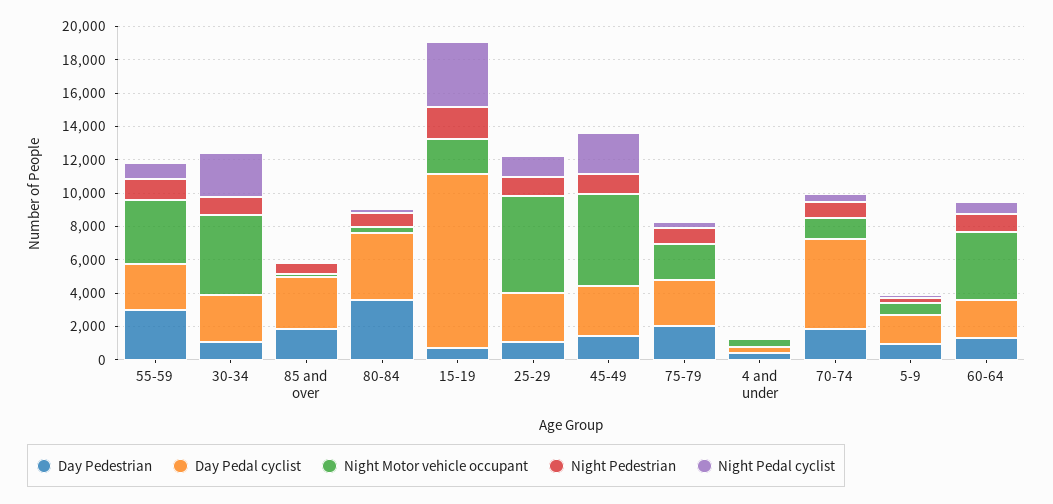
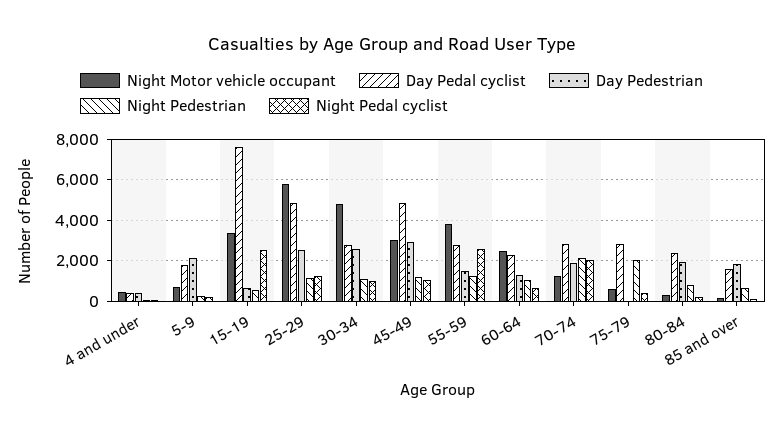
  {
    "Day Pedestrian": {
-     "55-59": 3000,
+     "55-59": 1500,
-     "30-34": 1000,
+     "30-34": 2500,
      "85 and over": 2000,
-     "80-84": 3500,
+     "80-84": 2000,
      "15-19": 500,
-     "25-29": 1000,
+     "25-29": 2500,
-     "45-49": 1500,
+     "45-49": 3000,
-     "75-79": 2000,
+     "75-79": 0,
      "4 and under": 500,
      "70-74": 2000,
-     "5-9": 1000,
+     "5-9": 2000,
      "60-64": 1500
    },
    "Day Pedal cyclist": {
      "55-59": 3000,
      "30-34": 3000,
-     "85 and over": 3000,
+     "85 and over": 1500,
-     "80-84": 4000,
+     "80-84": 2500,
-     "15-19": 10500,
+     "15-19": 7500,
-     "25-29": 3000,
+     "25-29": 5000,
-     "45-49": 3000,
+     "45-49": 5000,
      "75-79": 3000,
      "4 and under": 500,
-     "70-74": 5500,
+     "70-74": 3000,
      "5-9": 2000,
      "60-64": 2500
    },
    "Night Motor vehicle occupant": {
      "55-59": 4000,
      "30-34": 5000,
      "85 and over": 0,
      "80-84": 500,
-     "15-19": 2000,
+     "15-19": 3500,
      "25-29": 6000,
-     "45-49": 5500,
+     "45-49": 3000,
-     "75-79": 2000,
+     "75-79": 500,
      "4 and under": 500,
      "70-74": 1500,
      "5-9": 500,
-     "60-64": 4000
+     "60-64": 2500
    },
    "Night Pedestrian": {
      "55-59": 1000,
      "30-34": 1000,
      "85 and over": 500,
      "80-84": 1000,
-     "15-19": 2000,
+     "15-19": 500,
      "25-29": 1000,
      "45-49": 1000,
-     "75-79": 1000,
+     "75-79": 2000,
      "4 and under": 0,
-     "70-74": 1000,
+     "70-74": 2000,
      "5-9": 500,
      "60-64": 1000
    },
    "Night Pedal cyclist": {
-     "55-59": 1000,
+     "55-59": 2500,
-     "30-34": 2500,
+     "30-34": 1000,
      "85 and over": 0,
      "80-84": 0,
-     "15-19": 4000,
+     "15-19": 2500,
      "25-29": 1500,
-     "45-49": 2500,
+     "45-49": 1000,
      "75-79": 500,
      "4 and under": 0,
-     "70-74": 500,
+     "70-74": 2000,
      "5-9": 0,
      "60-64": 500
    }
  }

